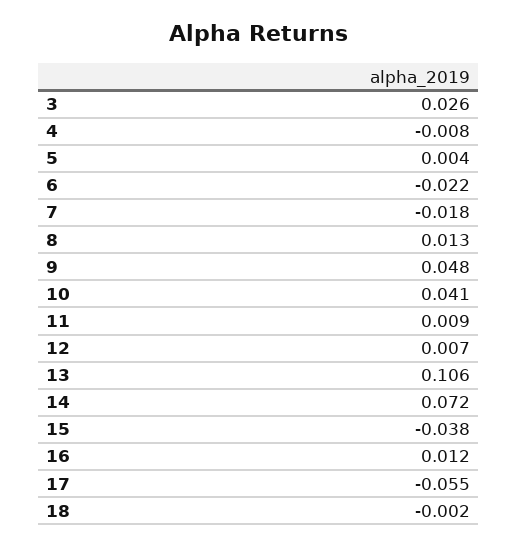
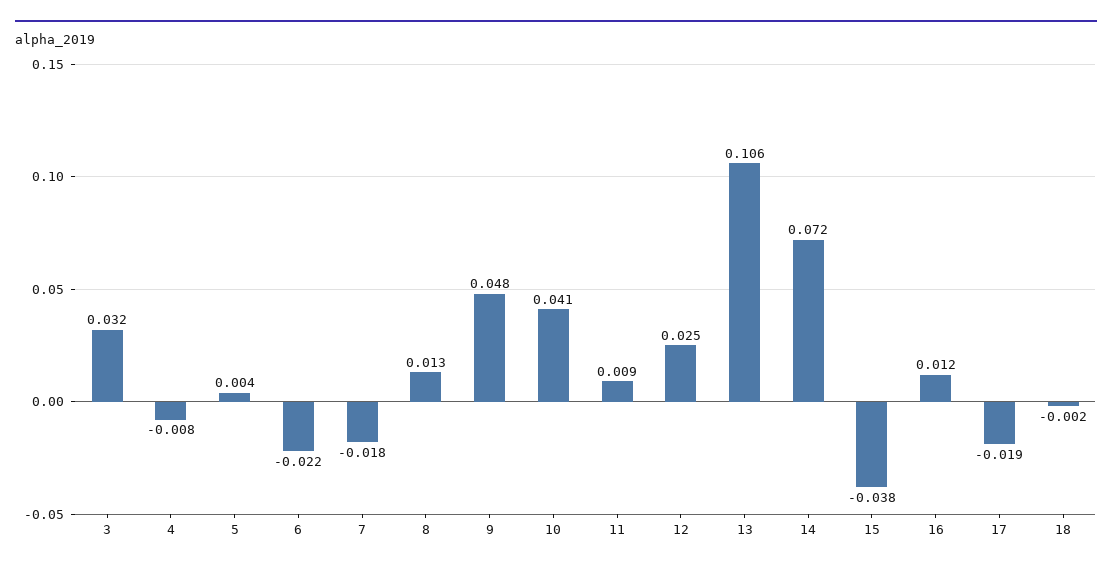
  {
-   "3": 0.026,
+   "3": 0.032,
    "4": -0.008,
    "5": 0.004,
    "6": -0.022,
    "7": -0.018,
    "8": 0.013,
    "9": 0.048,
    "10": 0.041,
    "11": 0.009,
-   "12": 0.007,
+   "12": 0.025,
    "13": 0.106,
    "14": 0.072,
    "15": -0.038,
    "16": 0.012,
-   "17": -0.055,
+   "17": -0.019,
    "18": -0.002
  }

